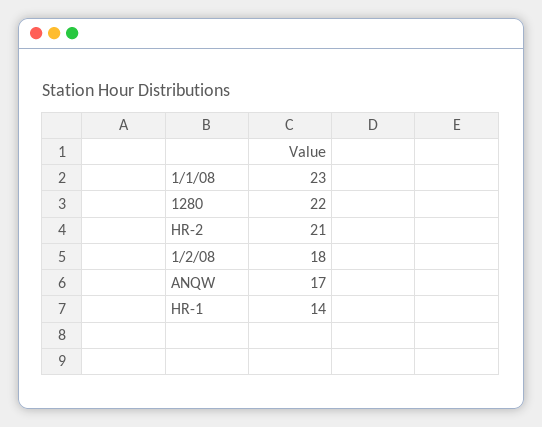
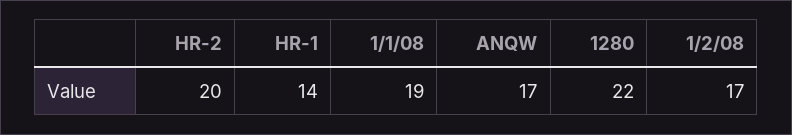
  {
-   "1/1/08": 23,
+   "1/1/08": 19,
    "1280": 22,
-   "HR-2": 21,
+   "HR-2": 20,
-   "1/2/08": 18,
+   "1/2/08": 17,
    "ANQW": 17,
    "HR-1": 14
  }

